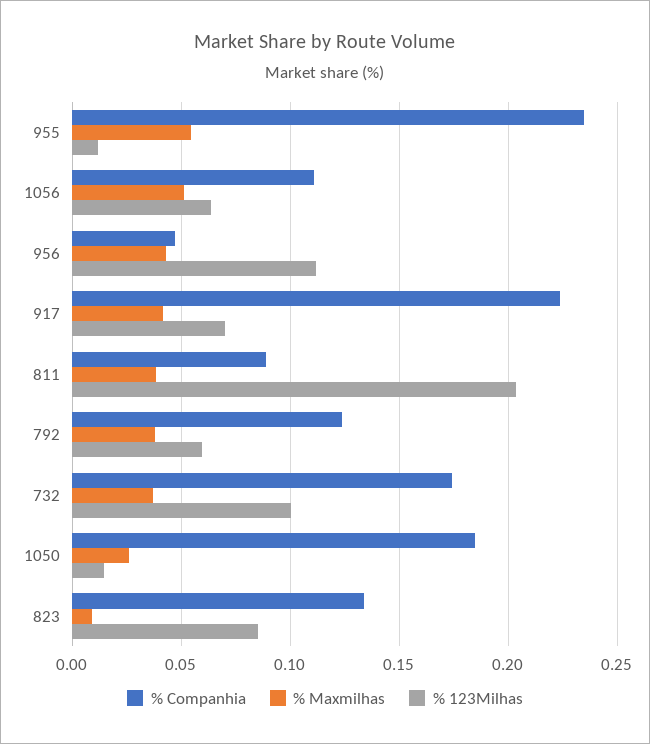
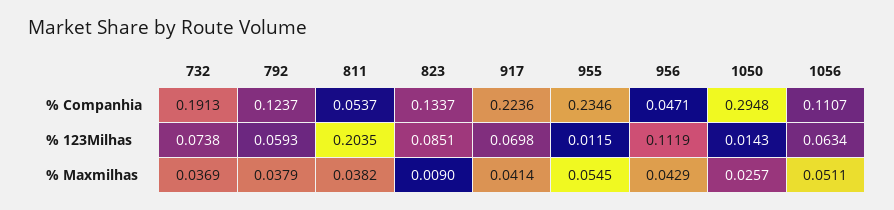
  {
    "% Companhia": {
      "955": 0.2346,
      "1056": 0.1107,
      "956": 0.0471,
      "917": 0.2236,
-     "811": 0.09,
+     "811": 0.0537,
      "792": 0.1237,
-     "732": 0.175,
+     "732": 0.1913,
-     "1050": 0.185,
+     "1050": 0.2948,
      "823": 0.1337
    },
    "% Maxmilhas": {
      "955": 0.0545,
      "1056": 0.0511,
      "956": 0.0429,
      "917": 0.0414,
      "811": 0.0382,
      "792": 0.0379,
      "732": 0.0369,
      "1050": 0.0257,
      "823": 0.009
    },
    "% 123Milhas": {
      "955": 0.0115,
      "1056": 0.0634,
      "956": 0.1119,
      "917": 0.0698,
      "811": 0.2035,
      "792": 0.0593,
-     "732": 0.1,
+     "732": 0.0738,
      "1050": 0.0143,
      "823": 0.0851
    }
  }

